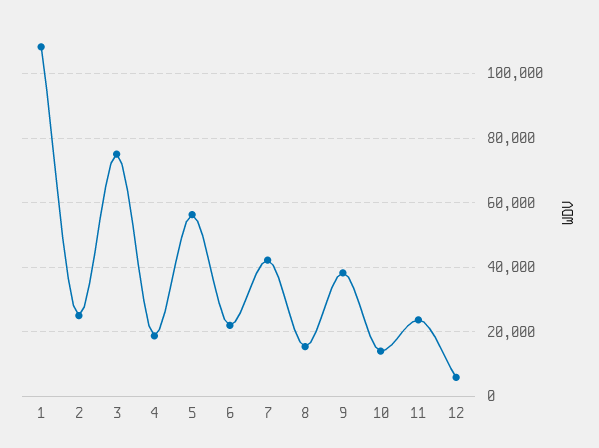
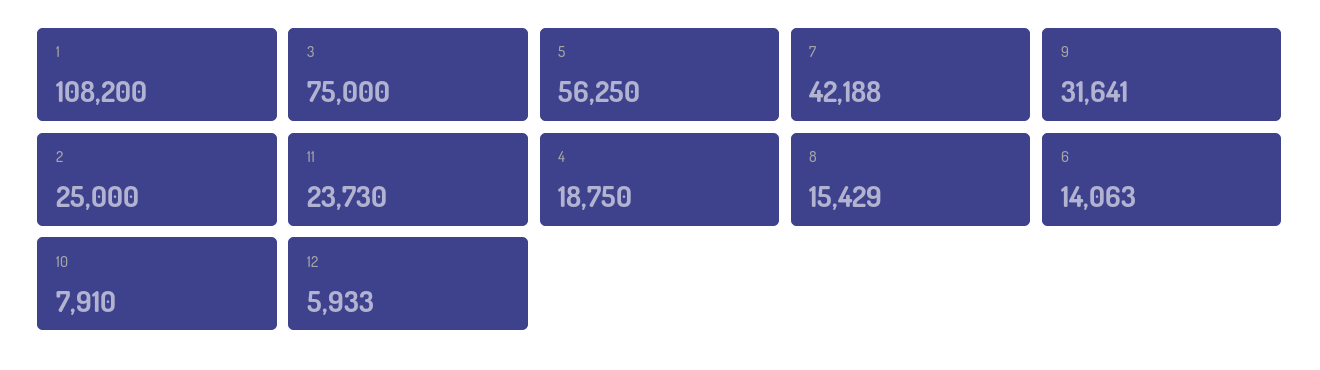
  {
    "1": 108200,
    "2": 25000,
    "3": 75000,
    "4": 18750,
    "5": 56250,
-   "6": 22000,
+   "6": 14063,
    "7": 42188,
    "8": 15429,
-   "9": 38000,
+   "9": 31641,
-   "10": 14000,
+   "10": 7910,
    "11": 23730,
    "12": 5933
  }

